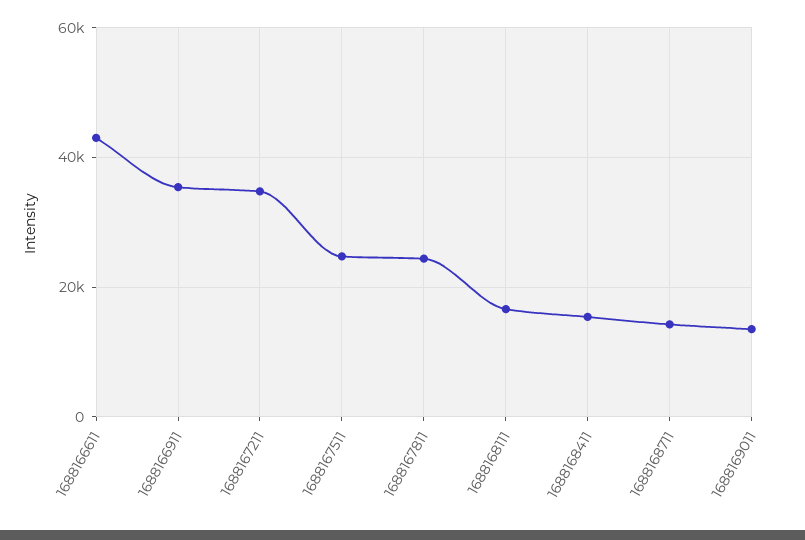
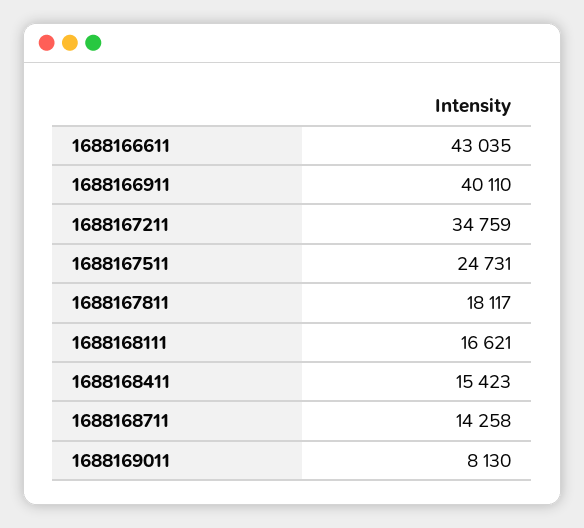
  {
    "1688166611": 43035,
-   "1688166911": 36000,
+   "1688166911": 40110,
    "1688167211": 34759,
    "1688167511": 24731,
-   "1688167811": 24000,
+   "1688167811": 18117,
    "1688168111": 16621,
    "1688168411": 15423,
    "1688168711": 14258,
-   "1688169011": 14000
+   "1688169011": 8130
  }

